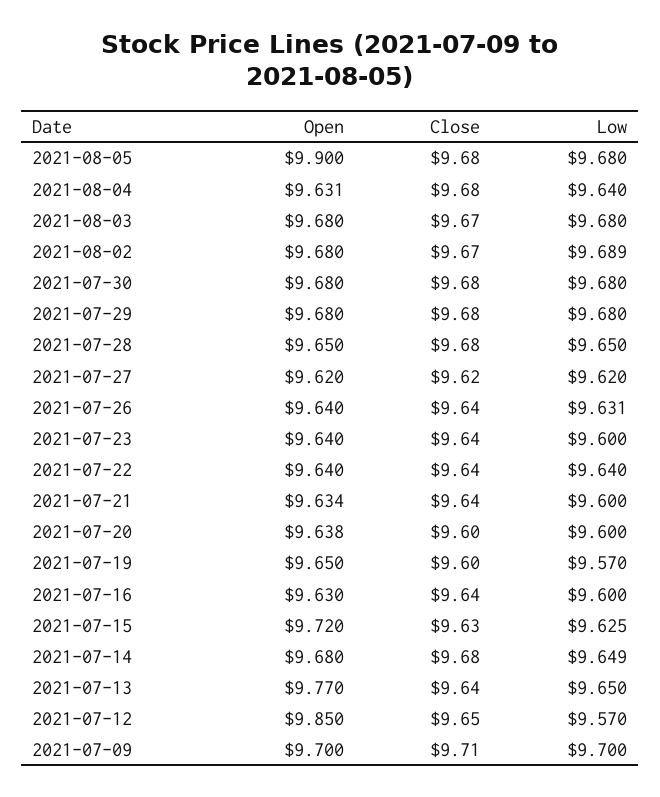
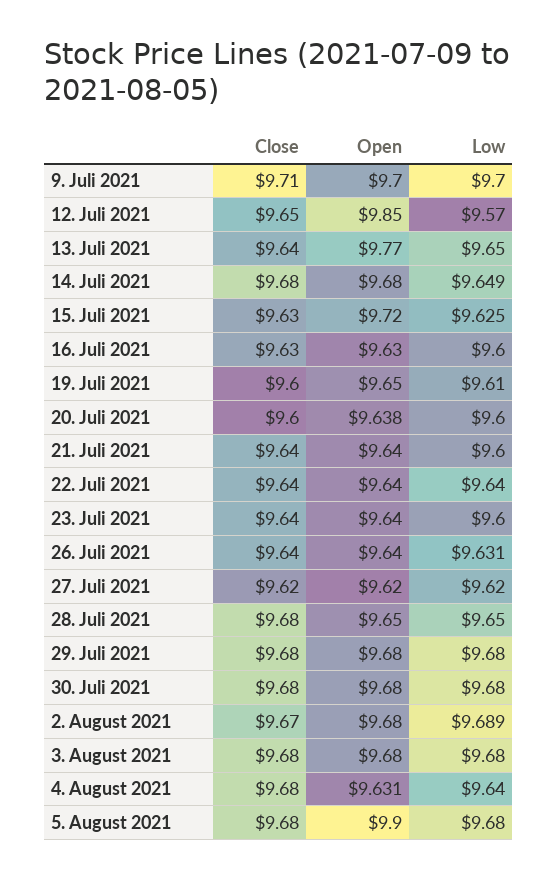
  {
    "Open": {
      "2021-08-05": 9.9,
      "2021-08-04": 9.631,
      "2021-08-03": 9.68,
      "2021-08-02": 9.68,
      "2021-07-30": 9.68,
      "2021-07-29": 9.68,
      "2021-07-28": 9.65,
      "2021-07-27": 9.62,
      "2021-07-26": 9.64,
      "2021-07-23": 9.64,
      "2021-07-22": 9.64,
-     "2021-07-21": 9.634,
+     "2021-07-21": 9.64,
      "2021-07-20": 9.638,
      "2021-07-19": 9.65,
      "2021-07-16": 9.63,
      "2021-07-15": 9.72,
      "2021-07-14": 9.68,
      "2021-07-13": 9.77,
      "2021-07-12": 9.85,
      "2021-07-09": 9.7
    },
    "Close": {
      "2021-08-05": 9.68,
      "2021-08-04": 9.68,
-     "2021-08-03": 9.67,
+     "2021-08-03": 9.68,
      "2021-08-02": 9.67,
      "2021-07-30": 9.68,
      "2021-07-29": 9.68,
      "2021-07-28": 9.68,
      "2021-07-27": 9.62,
      "2021-07-26": 9.64,
      "2021-07-23": 9.64,
      "2021-07-22": 9.64,
      "2021-07-21": 9.64,
      "2021-07-20": 9.6,
      "2021-07-19": 9.6,
-     "2021-07-16": 9.64,
+     "2021-07-16": 9.63,
      "2021-07-15": 9.63,
      "2021-07-14": 9.68,
      "2021-07-13": 9.64,
      "2021-07-12": 9.65,
      "2021-07-09": 9.71
    },
    "Low": {
      "2021-08-05": 9.68,
      "2021-08-04": 9.64,
      "2021-08-03": 9.68,
      "2021-08-02": 9.689,
      "2021-07-30": 9.68,
      "2021-07-29": 9.68,
      "2021-07-28": 9.65,
      "2021-07-27": 9.62,
      "2021-07-26": 9.631,
      "2021-07-23": 9.6,
      "2021-07-22": 9.64,
      "2021-07-21": 9.6,
      "2021-07-20": 9.6,
-     "2021-07-19": 9.57,
+     "2021-07-19": 9.61,
      "2021-07-16": 9.6,
      "2021-07-15": 9.625,
      "2021-07-14": 9.649,
      "2021-07-13": 9.65,
      "2021-07-12": 9.57,
      "2021-07-09": 9.7
    }
  }

